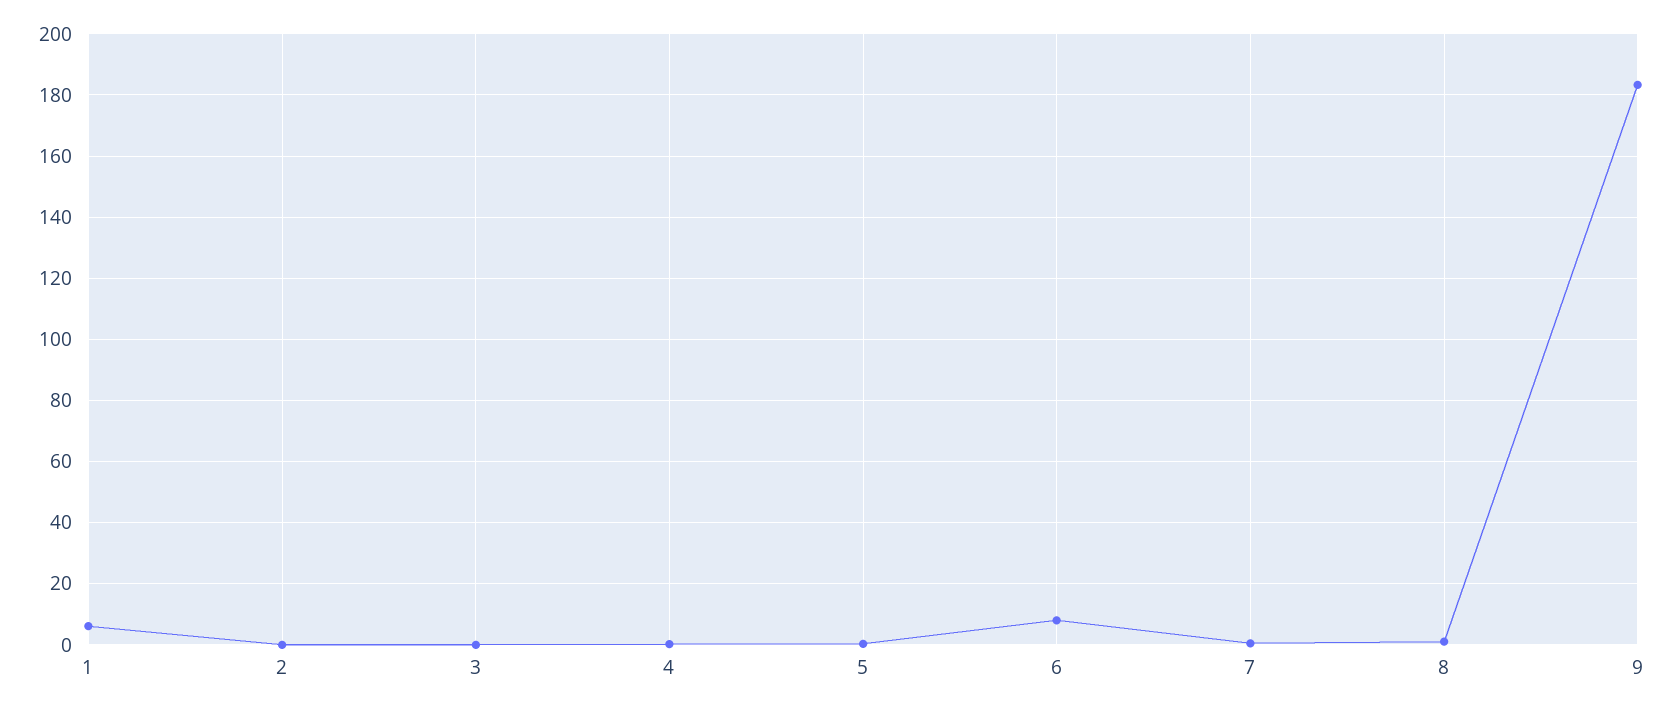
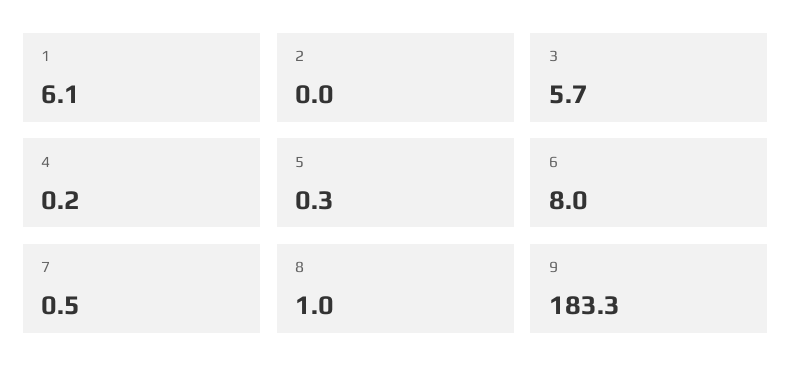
  {
    "1": 6.1,
    "2": 0,
-   "3": 0,
+   "3": 5.7,
    "4": 0.2,
    "5": 0.3,
    "6": 8,
    "7": 0.5,
    "8": 1,
    "9": 183.3
  }

